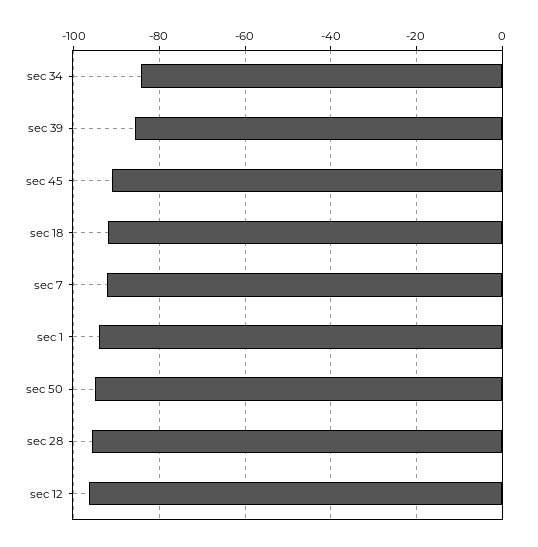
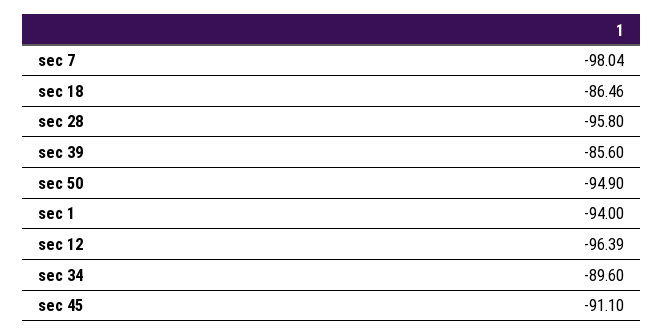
  {
-   "sec 34": -84,
+   "sec 34": -89.6,
    "sec 39": -85.6,
    "sec 45": -91.1,
-   "sec 18": -92,
+   "sec 18": -86.46,
-   "sec 7": -92,
+   "sec 7": -98.04,
    "sec 1": -94,
    "sec 50": -94.9,
    "sec 28": -95.8,
    "sec 12": -96.39
  }

